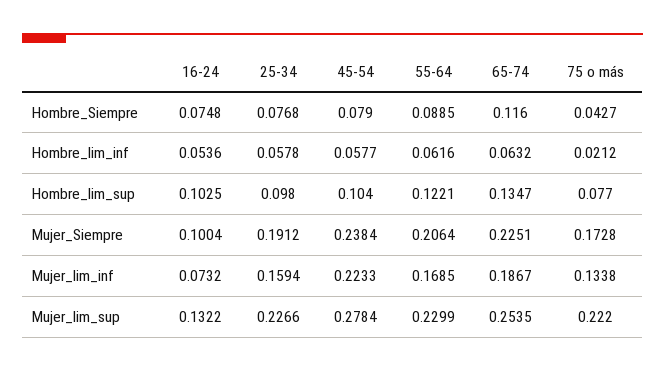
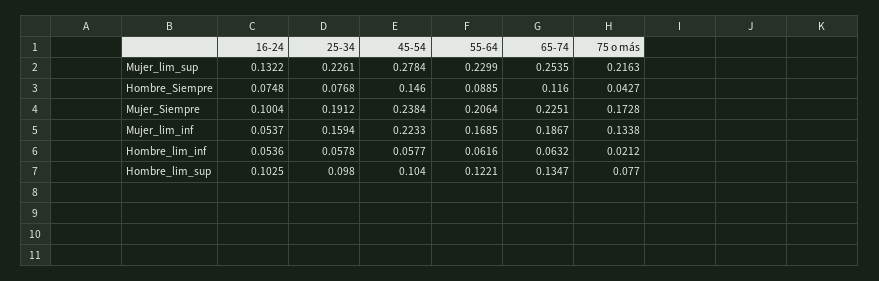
  {
    "16-24": {
      "Hombre_Siempre": 0.0748,
      "Hombre_lim_inf": 0.0536,
      "Hombre_lim_sup": 0.1025,
      "Mujer_Siempre": 0.1004,
-     "Mujer_lim_inf": 0.0732,
+     "Mujer_lim_inf": 0.0537,
      "Mujer_lim_sup": 0.1322
    },
    "25-34": {
      "Hombre_Siempre": 0.0768,
      "Hombre_lim_inf": 0.0578,
      "Hombre_lim_sup": 0.098,
      "Mujer_Siempre": 0.1912,
      "Mujer_lim_inf": 0.1594,
-     "Mujer_lim_sup": 0.2266
+     "Mujer_lim_sup": 0.2261
    },
    "45-54": {
-     "Hombre_Siempre": 0.079,
+     "Hombre_Siempre": 0.146,
      "Hombre_lim_inf": 0.0577,
      "Hombre_lim_sup": 0.104,
      "Mujer_Siempre": 0.2384,
      "Mujer_lim_inf": 0.2233,
      "Mujer_lim_sup": 0.2784
    },
    "55-64": {
      "Hombre_Siempre": 0.0885,
      "Hombre_lim_inf": 0.0616,
      "Hombre_lim_sup": 0.1221,
      "Mujer_Siempre": 0.2064,
      "Mujer_lim_inf": 0.1685,
      "Mujer_lim_sup": 0.2299
    },
    "65-74": {
      "Hombre_Siempre": 0.116,
      "Hombre_lim_inf": 0.0632,
      "Hombre_lim_sup": 0.1347,
      "Mujer_Siempre": 0.2251,
      "Mujer_lim_inf": 0.1867,
      "Mujer_lim_sup": 0.2535
    },
    "75 o más": {
      "Hombre_Siempre": 0.0427,
      "Hombre_lim_inf": 0.0212,
      "Hombre_lim_sup": 0.077,
      "Mujer_Siempre": 0.1728,
      "Mujer_lim_inf": 0.1338,
-     "Mujer_lim_sup": 0.222
+     "Mujer_lim_sup": 0.2163
    }
  }

